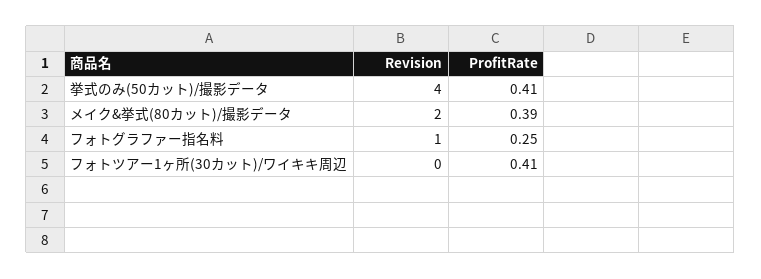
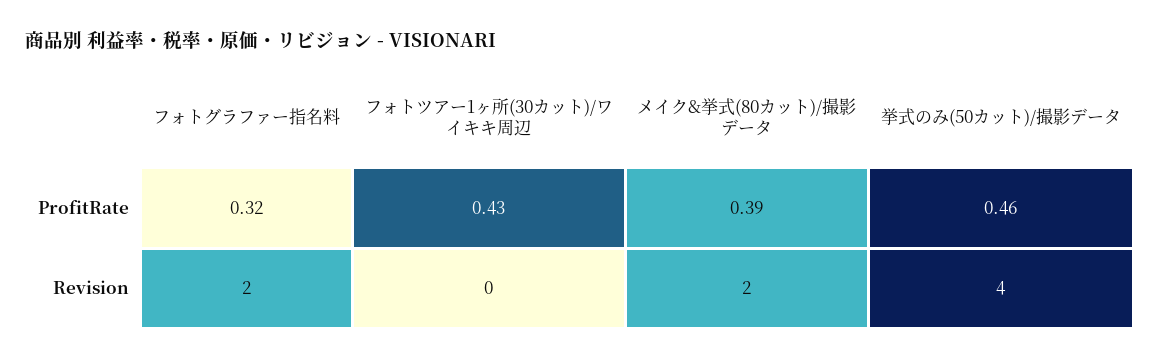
  {
    "Revision": {
      "挙式のみ(50カット)/撮影データ": 4,
      "メイク&挙式(80カット)/撮影データ": 2,
-     "フォトグラファー指名料": 1,
+     "フォトグラファー指名料": 2,
      "フォトツアー1ヶ所(30カット)/ワイキキ周辺": 0
    },
    "ProfitRate": {
-     "挙式のみ(50カット)/撮影データ": 0.41,
+     "挙式のみ(50カット)/撮影データ": 0.46,
      "メイク&挙式(80カット)/撮影データ": 0.39,
-     "フォトグラファー指名料": 0.25,
+     "フォトグラファー指名料": 0.32,
-     "フォトツアー1ヶ所(30カット)/ワイキキ周辺": 0.41
+     "フォトツアー1ヶ所(30カット)/ワイキキ周辺": 0.43
    }
  }

